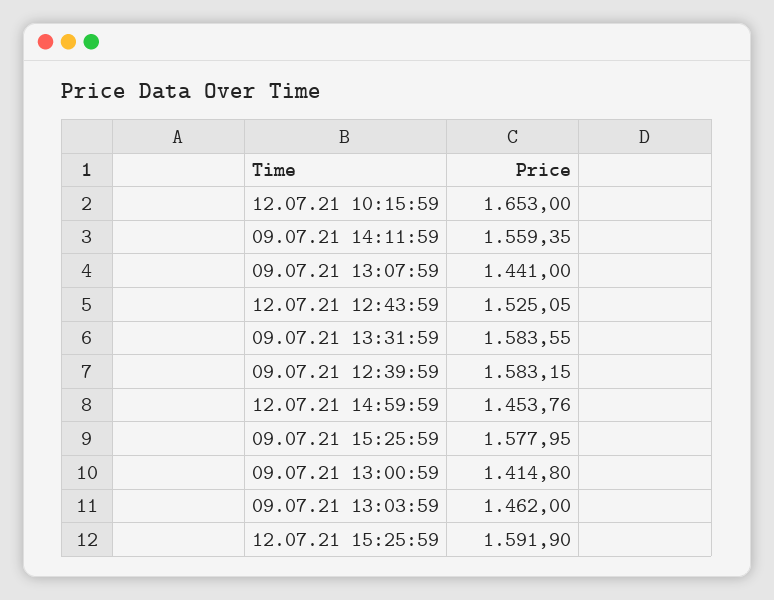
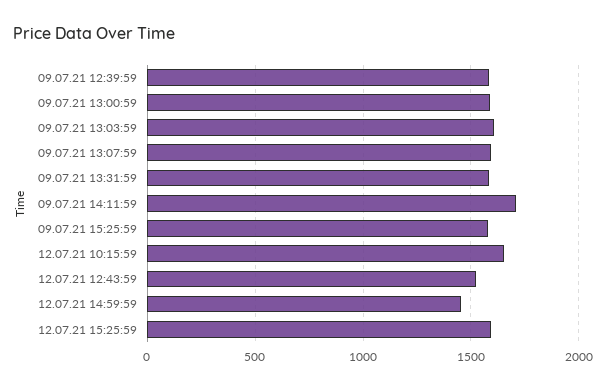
  {
    "12.07.21 10:15:59": 1653,
-   "09.07.21 14:11:59": 1559.35,
+   "09.07.21 14:11:59": 1700,
-   "09.07.21 13:07:59": 1441,
+   "09.07.21 13:07:59": 1600,
    "12.07.21 12:43:59": 1525.05,
    "09.07.21 13:31:59": 1583.55,
    "09.07.21 12:39:59": 1583.15,
    "12.07.21 14:59:59": 1453.76,
    "09.07.21 15:25:59": 1577.95,
-   "09.07.21 13:00:59": 1414.8,
+   "09.07.21 13:00:59": 1600,
-   "09.07.21 13:03:59": 1462,
+   "09.07.21 13:03:59": 1600,
    "12.07.21 15:25:59": 1591.9
  }

